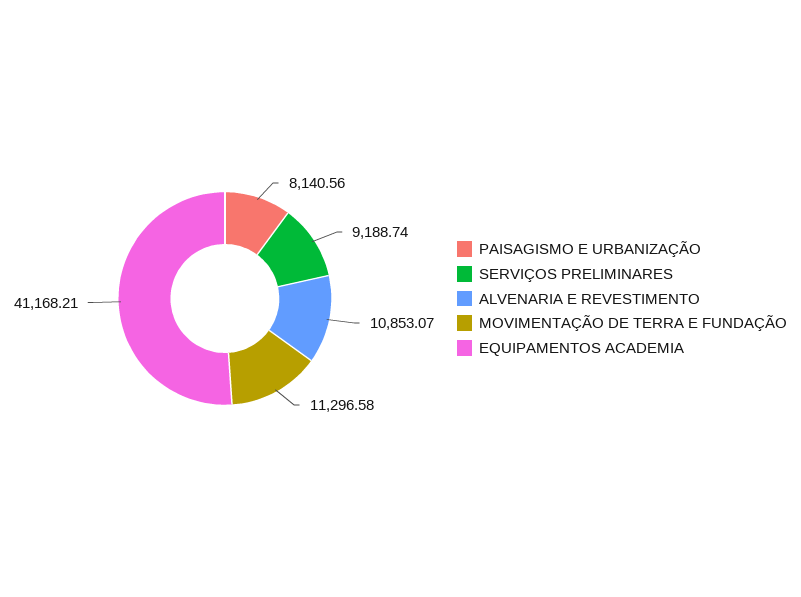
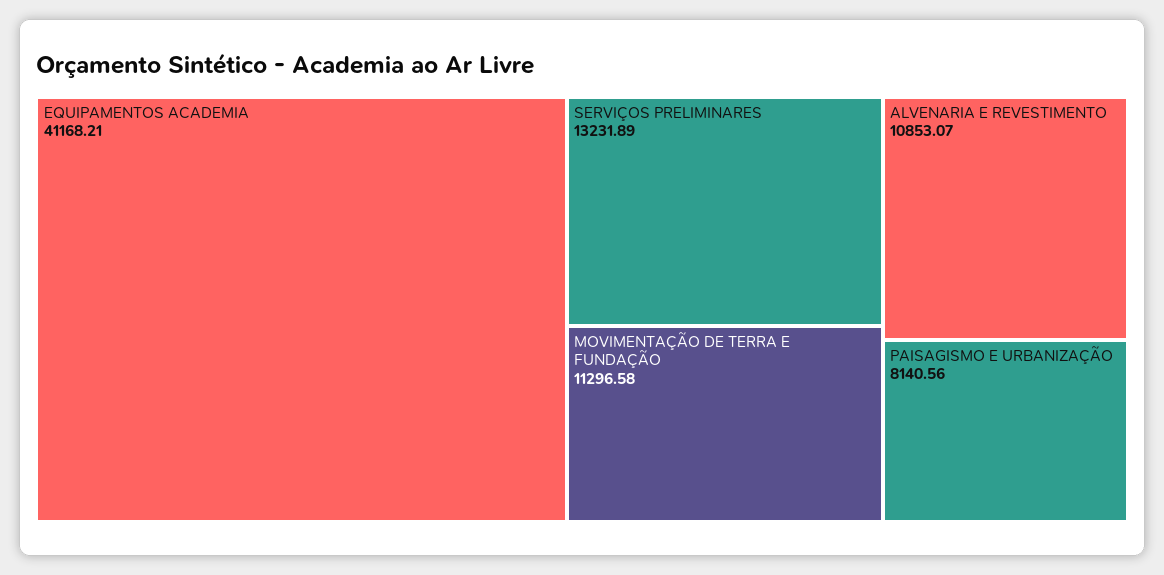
  {
    "PAISAGISMO E URBANIZAÇÃO": 8140.56,
-   "SERVIÇOS PRELIMINARES": 9188.74,
+   "SERVIÇOS PRELIMINARES": 13231.89,
    "ALVENARIA E REVESTIMENTO": 10853.07,
    "MOVIMENTAÇÃO DE TERRA E FUNDAÇÃO": 11296.58,
    "EQUIPAMENTOS ACADEMIA": 41168.21
  }

